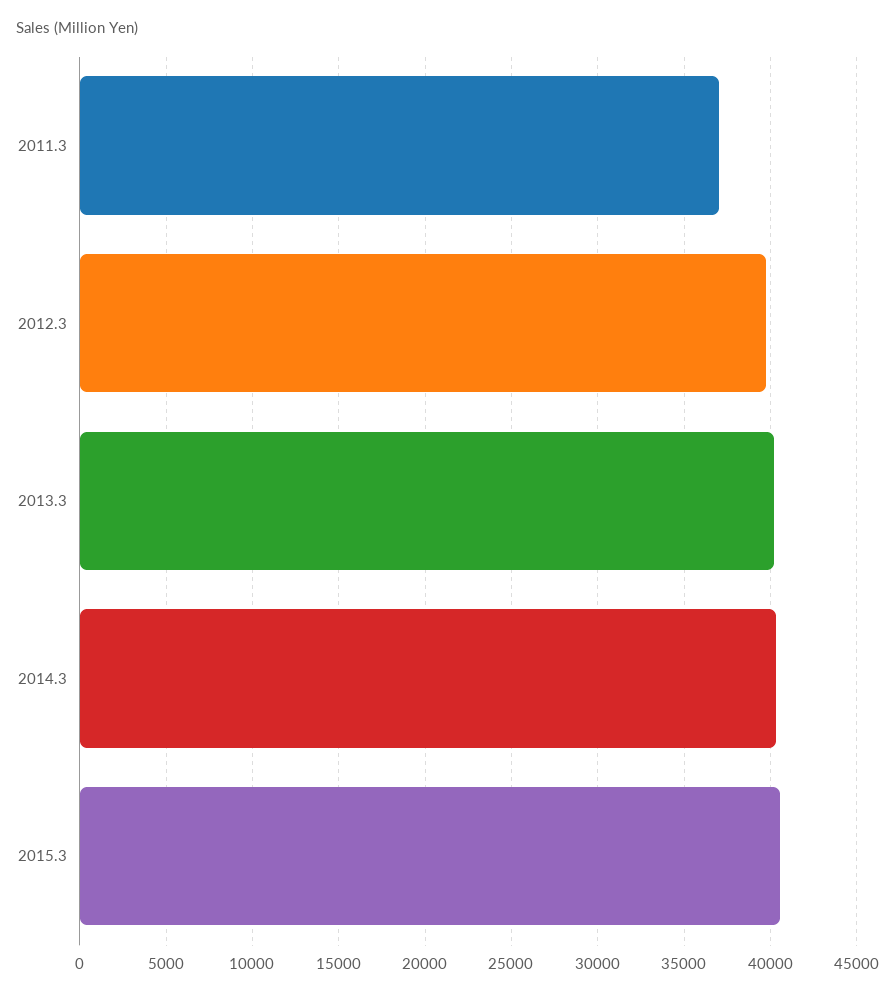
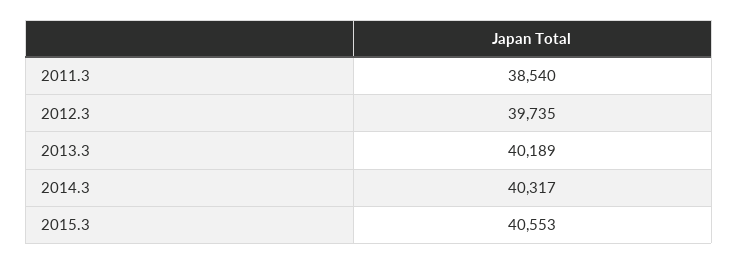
  {
-   "2011.3": 37000,
+   "2011.3": 38540,
    "2012.3": 39735,
    "2013.3": 40189,
    "2014.3": 40317,
    "2015.3": 40553
  }

